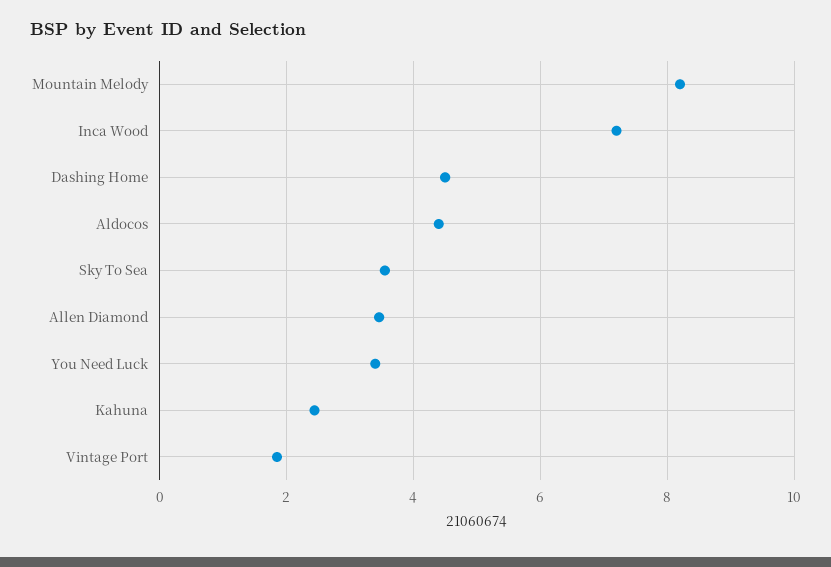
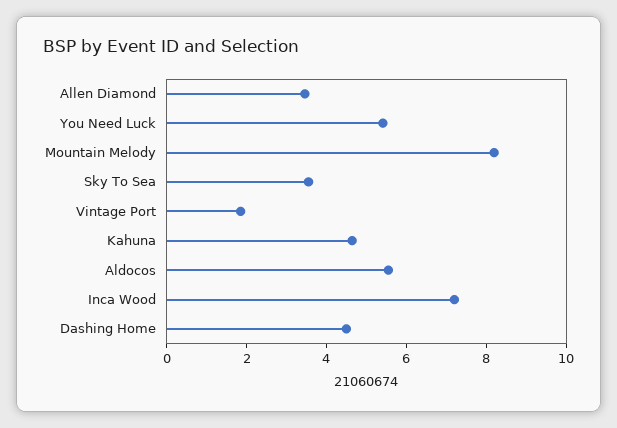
  {
    "Mountain Melody": 8.2,
    "Inca Wood": 7.2,
    "Dashing Home": 4.6,
-   "Aldocos": 4.4,
+   "Aldocos": 5.5,
    "Sky To Sea": 3.6,
    "Allen Diamond": 3.4,
-   "You Need Luck": 3.4,
+   "You Need Luck": 5.5,
-   "Kahuna": 2.4,
+   "Kahuna": 4.5,
    "Vintage Port": 1.8
  }

